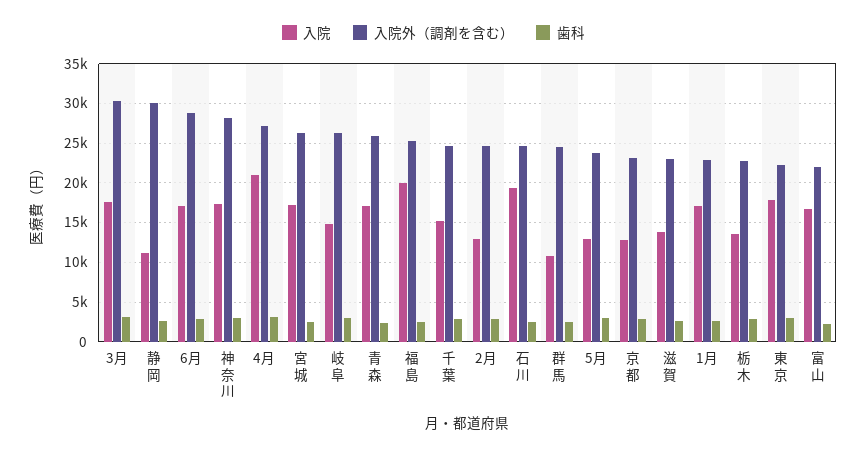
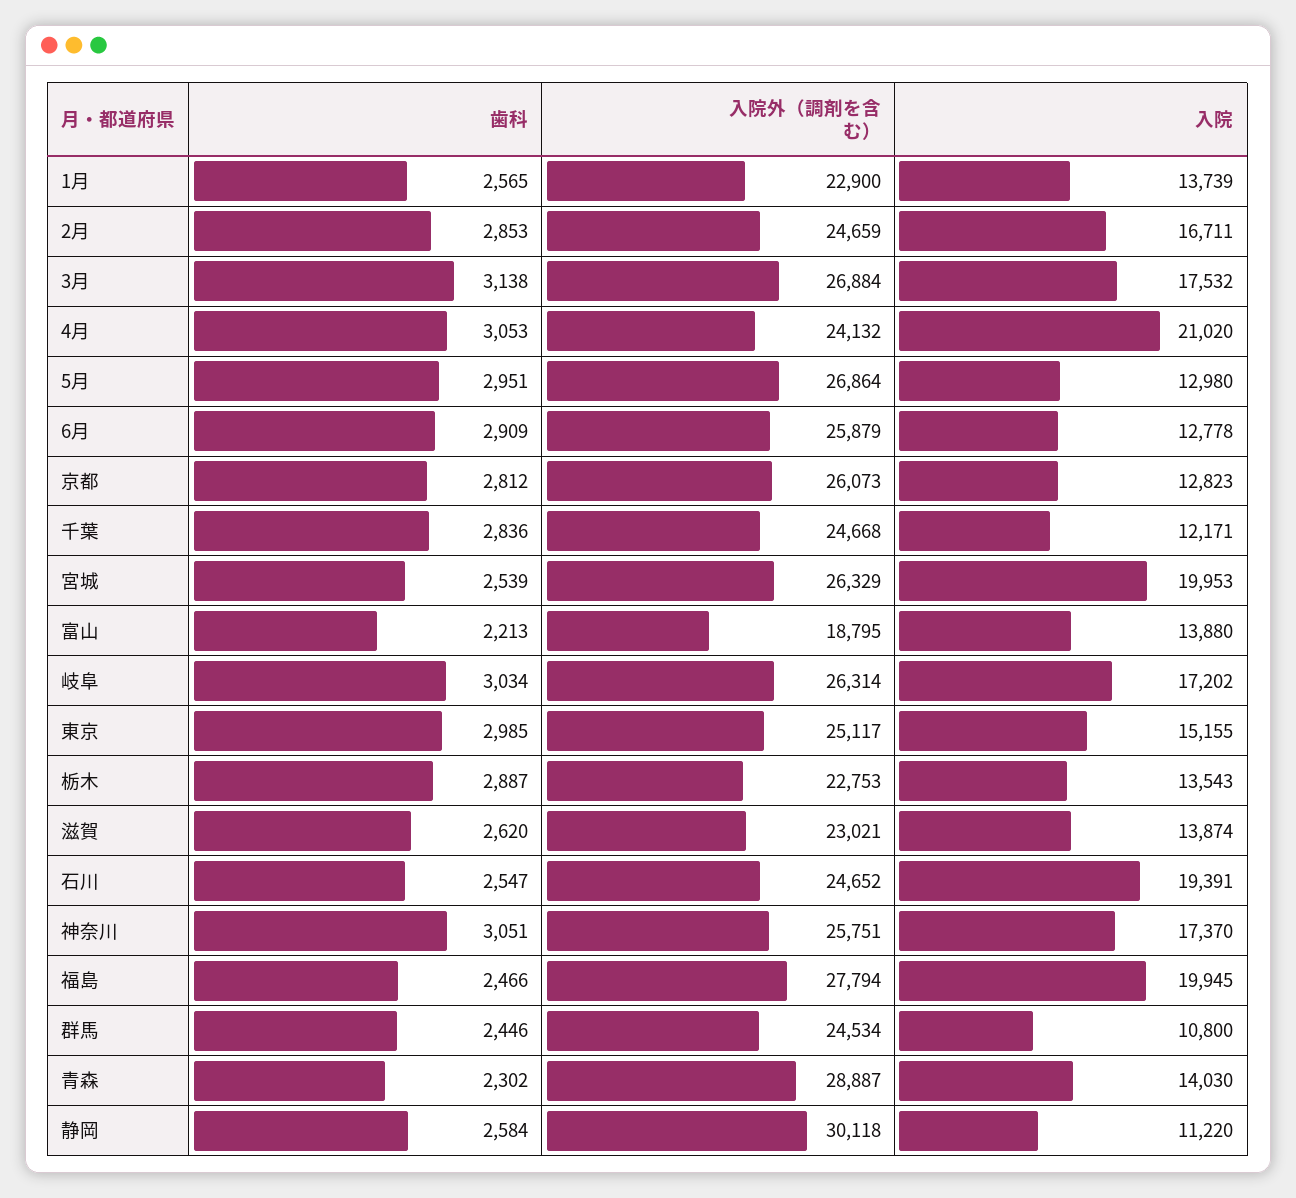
  {
    "入院": {
      "3月": 17532,
      "静岡": 11220,
-     "6月": 17000,
+     "6月": 12778,
      "神奈川": 17370,
      "4月": 21020,
-     "宮城": 17000,
+     "宮城": 19953,
-     "岐阜": 15000,
+     "岐阜": 17202,
-     "青森": 17000,
+     "青森": 14030,
      "福島": 19945,
-     "千葉": 15000,
+     "千葉": 12171,
-     "2月": 13000,
+     "2月": 16711,
      "石川": 19391,
      "群馬": 10800,
      "5月": 12980,
      "京都": 12823,
      "滋賀": 13874,
-     "1月": 17000,
+     "1月": 13739,
      "栃木": 13543,
-     "東京": 18000,
+     "東京": 15155,
-     "富山": 17000
+     "富山": 13880
    },
    "入院外（調剤を含む）": {
-     "3月": 30000,
+     "3月": 26884,
      "静岡": 30118,
-     "6月": 29000,
+     "6月": 25879,
-     "神奈川": 28000,
+     "神奈川": 25751,
-     "4月": 27000,
+     "4月": 24132,
      "宮城": 26329,
      "岐阜": 26314,
-     "青森": 26000,
+     "青森": 28887,
-     "福島": 25000,
+     "福島": 27794,
      "千葉": 24668,
      "2月": 24659,
      "石川": 24652,
      "群馬": 24534,
-     "5月": 24000,
+     "5月": 26864,
-     "京都": 23000,
+     "京都": 26073,
      "滋賀": 23021,
      "1月": 22900,
      "栃木": 22753,
-     "東京": 22000,
+     "東京": 25117,
-     "富山": 22000
+     "富山": 18795
    },
    "歯科": {
      "3月": 3138,
      "静岡": 2584,
      "6月": 2909,
      "神奈川": 3051,
      "4月": 3053,
      "宮城": 2539,
      "岐阜": 3034,
      "青森": 2302,
      "福島": 2466,
      "千葉": 2836,
      "2月": 2853,
      "石川": 2547,
      "群馬": 2446,
      "5月": 2951,
      "京都": 2812,
      "滋賀": 2620,
      "1月": 2565,
      "栃木": 2887,
      "東京": 2985,
      "富山": 2213
    }
  }

